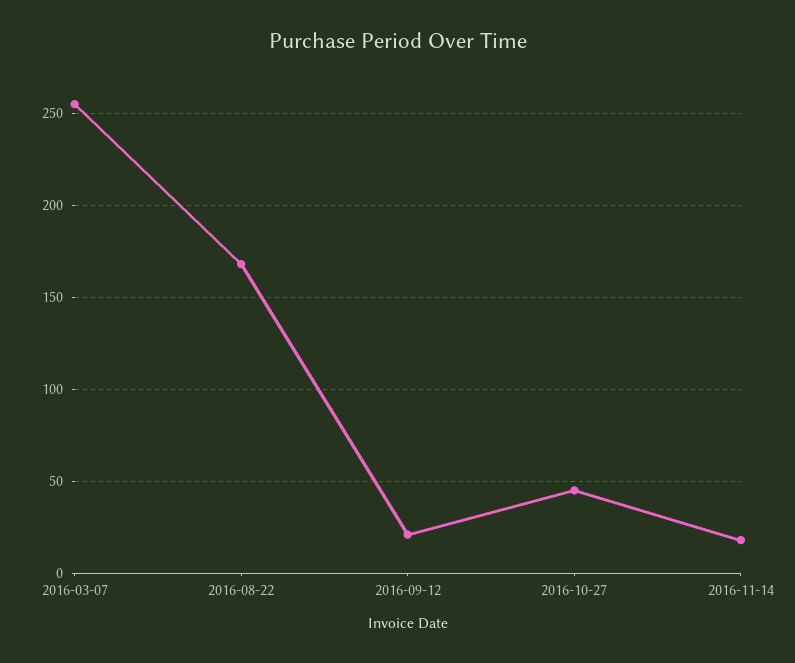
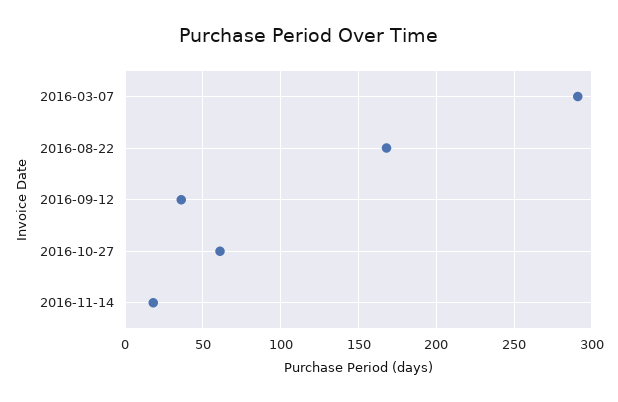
  {
-   "2016-03-07": 255,
+   "2016-03-07": 290,
    "2016-08-22": 170,
-   "2016-09-12": 20,
+   "2016-09-12": 35,
-   "2016-10-27": 45,
+   "2016-10-27": 60,
    "2016-11-14": 20
  }

